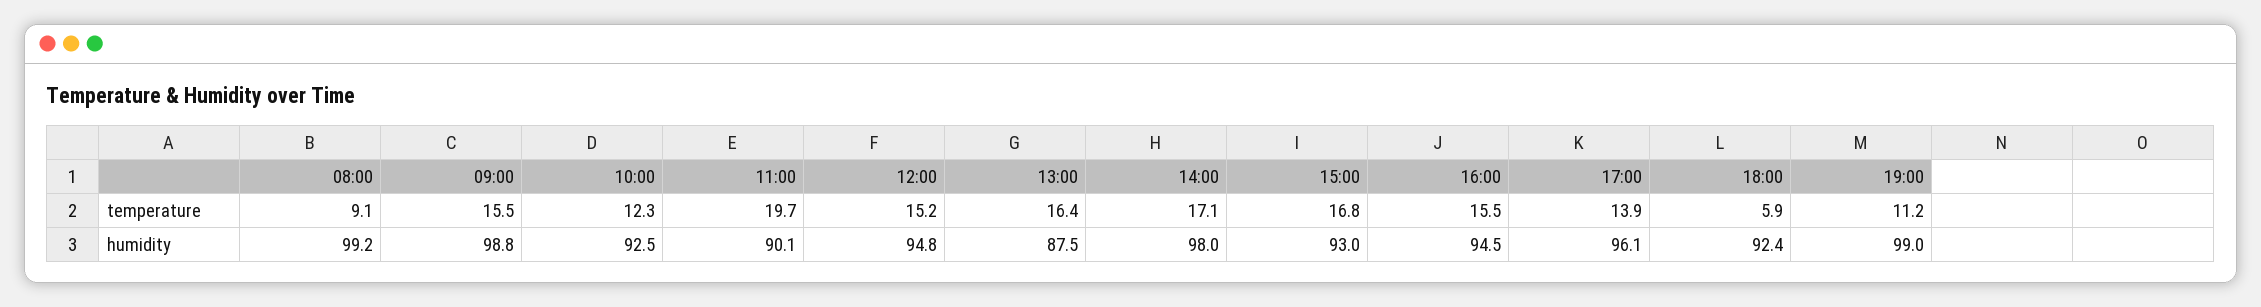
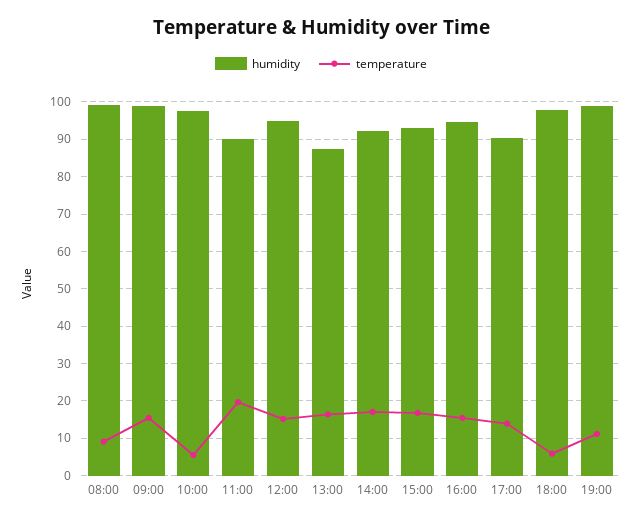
  {
    "temperature": {
      "08:00": 9.1,
      "09:00": 15.5,
-     "10:00": 12.3,
+     "10:00": 6,
      "11:00": 19.7,
      "12:00": 15.2,
      "13:00": 16.4,
      "14:00": 17.1,
      "15:00": 16.8,
      "16:00": 15.5,
      "17:00": 13.9,
      "18:00": 5.9,
      "19:00": 11.2
    },
    "humidity": {
      "08:00": 99.2,
      "09:00": 98.8,
-     "10:00": 92.5,
+     "10:00": 98,
      "11:00": 90.1,
      "12:00": 94.8,
      "13:00": 87.5,
-     "14:00": 98,
+     "14:00": 92,
      "15:00": 93,
      "16:00": 94.5,
-     "17:00": 96.1,
+     "17:00": 90,
-     "18:00": 92.4,
+     "18:00": 98,
      "19:00": 99
    }
  }

